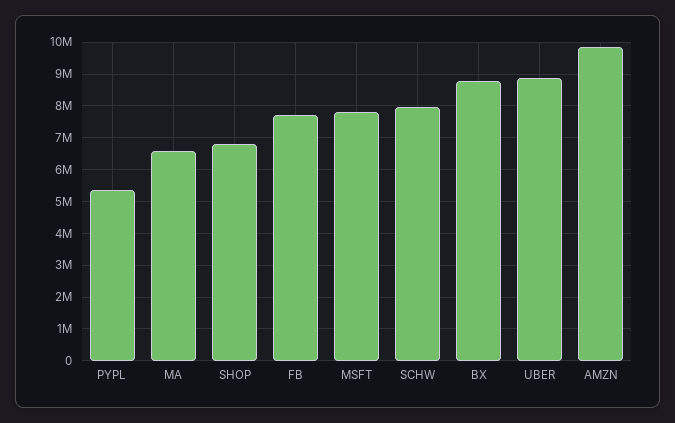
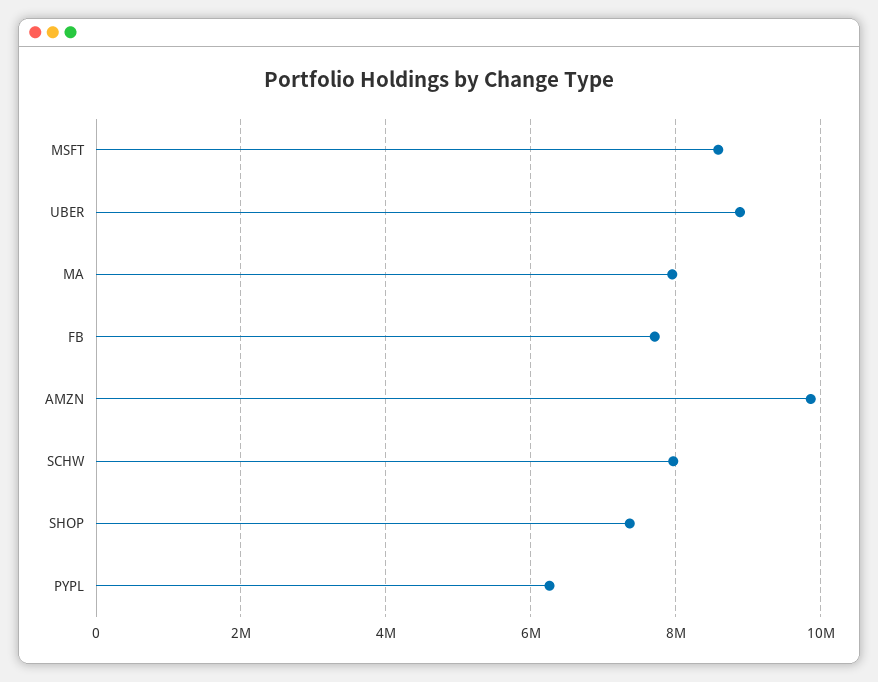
  {
-   "PYPL": 5400000,
+   "PYPL": 6200000,
-   "MA": 6600000,
+   "MA": 8000000,
-   "SHOP": 6800000,
+   "SHOP": 7400000,
    "FB": 7800000,
-   "MSFT": 7800000,
+   "MSFT": 8600000,
    "SCHW": 8000000,
-   "BX": 8800000,
    "UBER": 8800000,
    "AMZN": 9800000
  }

